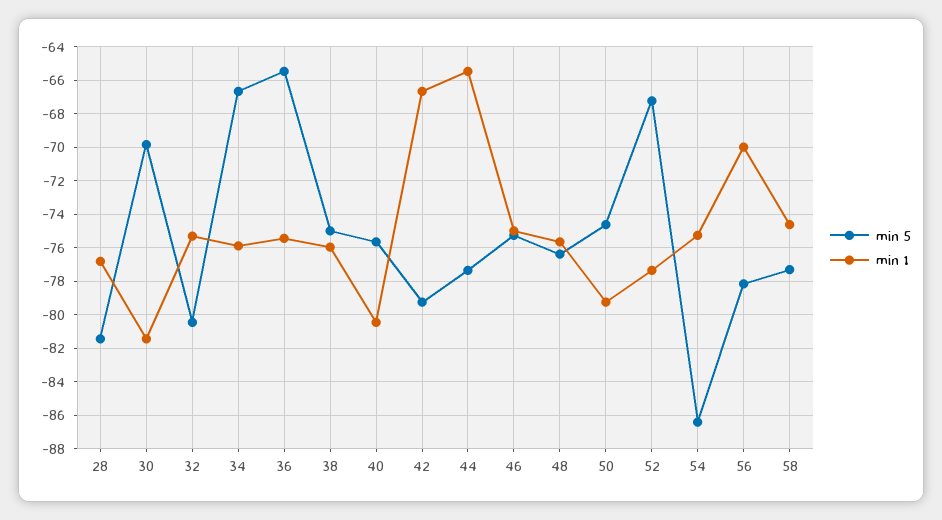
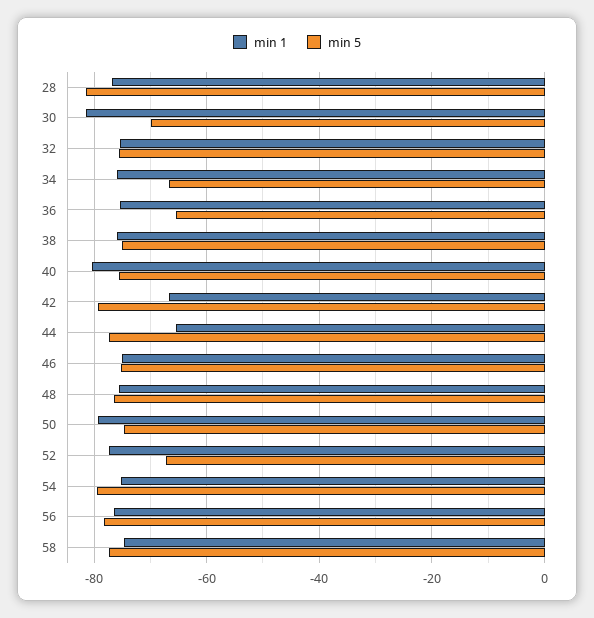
  {
    "min 5": {
      "28": -81.5,
      "30": -70,
-     "32": -80.5,
+     "32": -76,
      "34": -66.5,
      "36": -65.5,
      "38": -75,
      "40": -75.5,
      "42": -79.5,
      "44": -77.5,
      "46": -75.5,
      "48": -76.5,
      "50": -74.5,
      "52": -67,
-     "54": -86.5,
+     "54": -80,
      "56": -78,
      "58": -77.5
    },
    "min 1": {
      "28": -77,
      "30": -81.5,
      "32": -75.5,
      "34": -76,
      "36": -75.5,
      "38": -76,
      "40": -80.5,
      "42": -66.5,
      "44": -65.5,
      "46": -75,
      "48": -75.5,
      "50": -79.5,
      "52": -77.5,
      "54": -75.5,
-     "56": -70,
+     "56": -76,
      "58": -74.5
    }
  }

